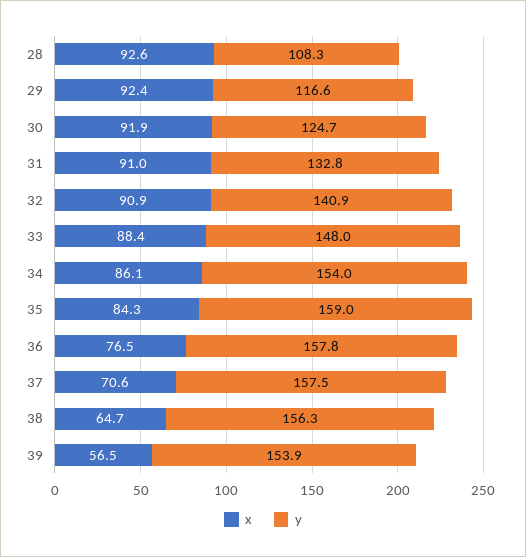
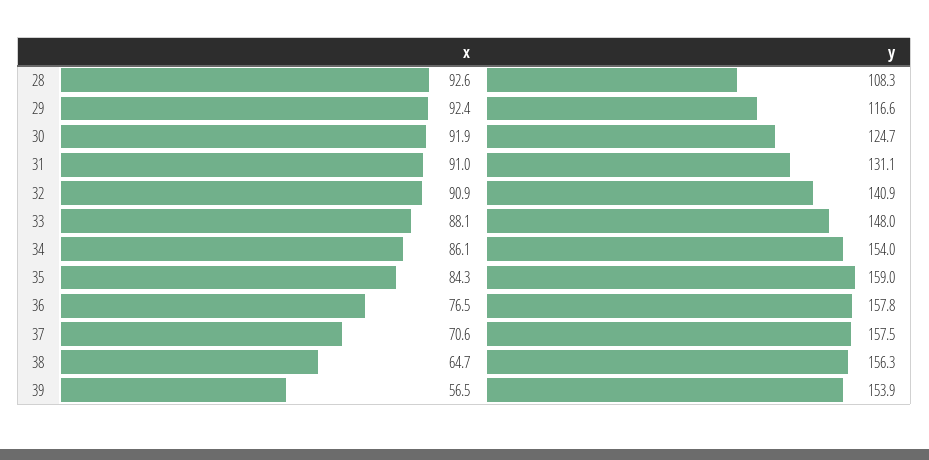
  {
    "x": {
      "28": 92.6,
      "29": 92.4,
      "30": 91.9,
      "31": 91,
      "32": 90.9,
-     "33": 88.4,
+     "33": 88.1,
      "34": 86.1,
      "35": 84.3,
      "36": 76.5,
      "37": 70.6,
      "38": 64.7,
      "39": 56.5
    },
    "y": {
      "28": 108.3,
      "29": 116.6,
      "30": 124.7,
-     "31": 132.8,
+     "31": 131.1,
      "32": 140.9,
      "33": 148,
      "34": 154,
      "35": 159,
      "36": 157.8,
      "37": 157.5,
      "38": 156.3,
      "39": 153.9
    }
  }

